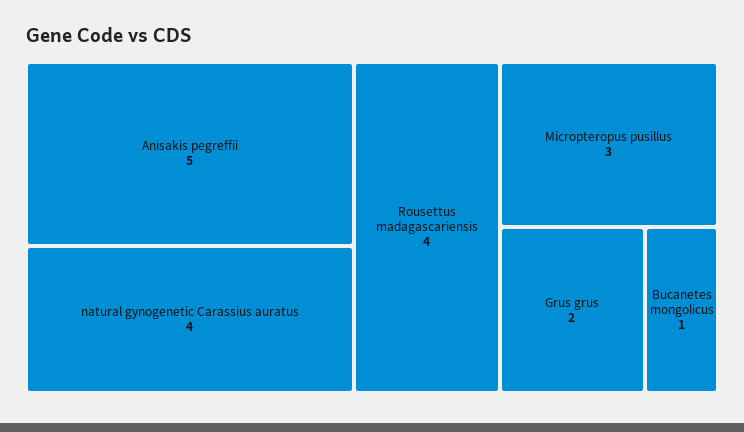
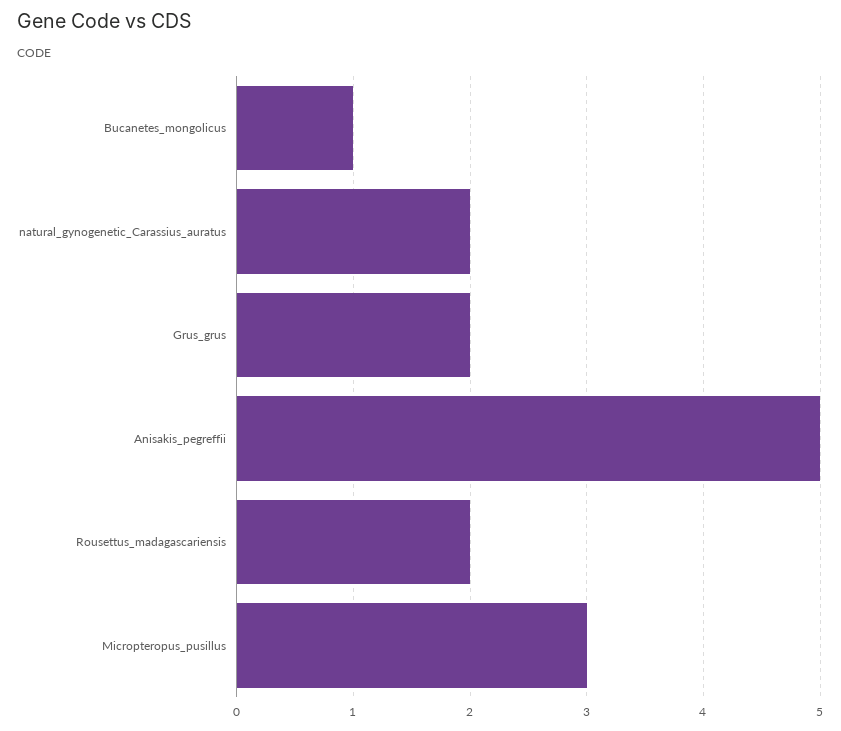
  {
    "Anisakis pegreffii": 5,
-   "natural gynogenetic Carassius auratus": 4,
+   "natural gynogenetic Carassius auratus": 2,
-   "Rousettus madagascariensis": 4,
+   "Rousettus madagascariensis": 2,
    "Micropteropus pusillus": 3,
    "Grus grus": 2,
    "Bucanetes mongolicus": 1
  }

